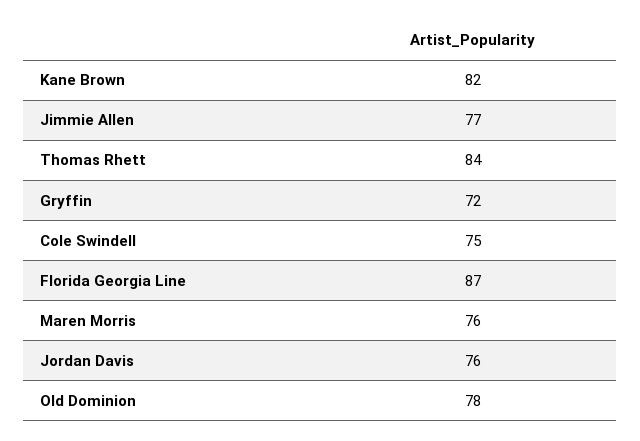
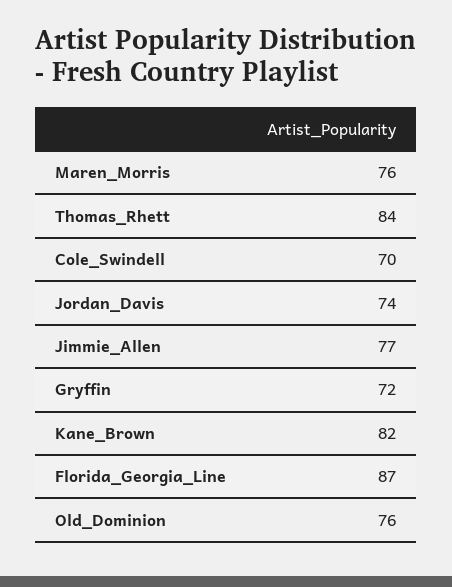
  {
    "Kane Brown": 82,
    "Jimmie Allen": 77,
    "Thomas Rhett": 84,
    "Gryffin": 72,
-   "Cole Swindell": 75,
+   "Cole Swindell": 70,
    "Florida Georgia Line": 87,
    "Maren Morris": 76,
-   "Jordan Davis": 76,
+   "Jordan Davis": 74,
-   "Old Dominion": 78
+   "Old Dominion": 76
  }

